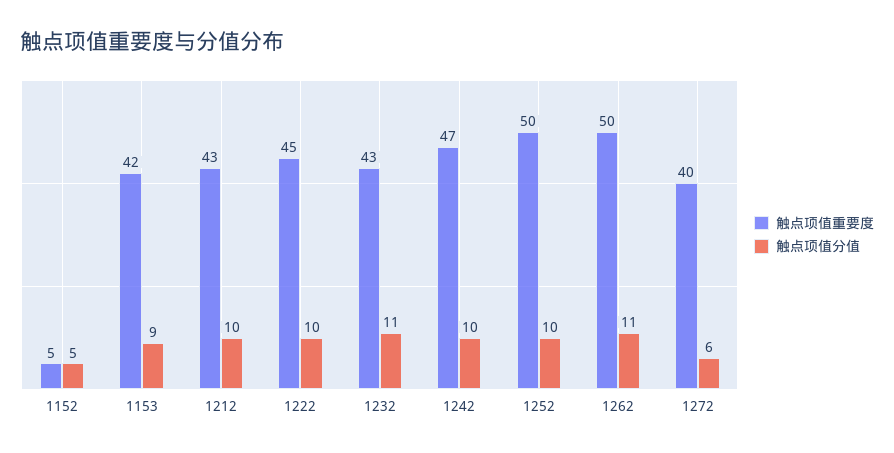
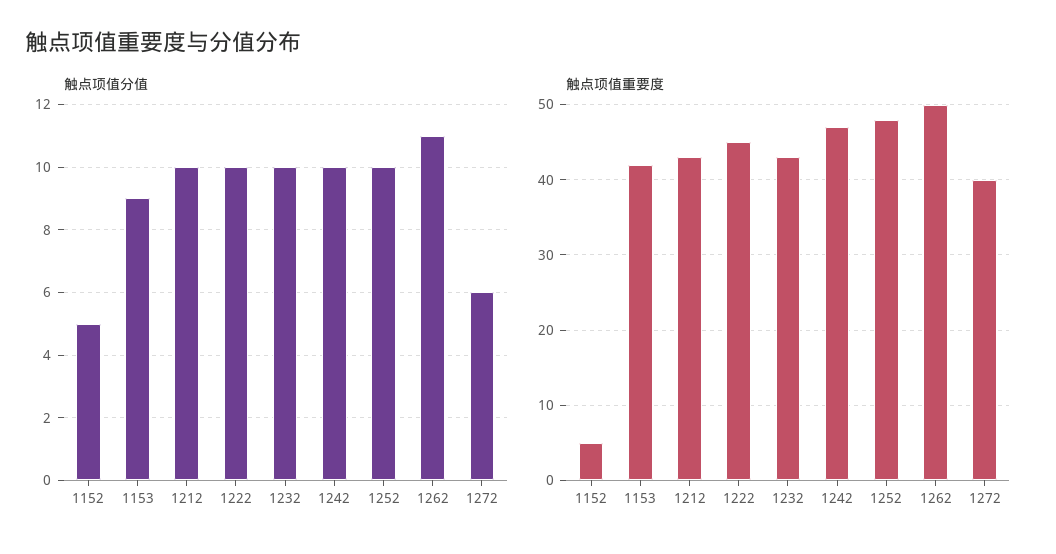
  {
    "触点项值重要度": {
      "1152": 5,
      "1153": 42,
      "1212": 43,
      "1222": 45,
      "1232": 43,
      "1242": 47,
-     "1252": 50,
+     "1252": 48,
      "1262": 50,
      "1272": 40
    },
    "触点项值分值": {
      "1152": 5,
      "1153": 9,
      "1212": 10,
      "1222": 10,
-     "1232": 11,
+     "1232": 10,
      "1242": 10,
      "1252": 10,
      "1262": 11,
      "1272": 6
    }
  }

